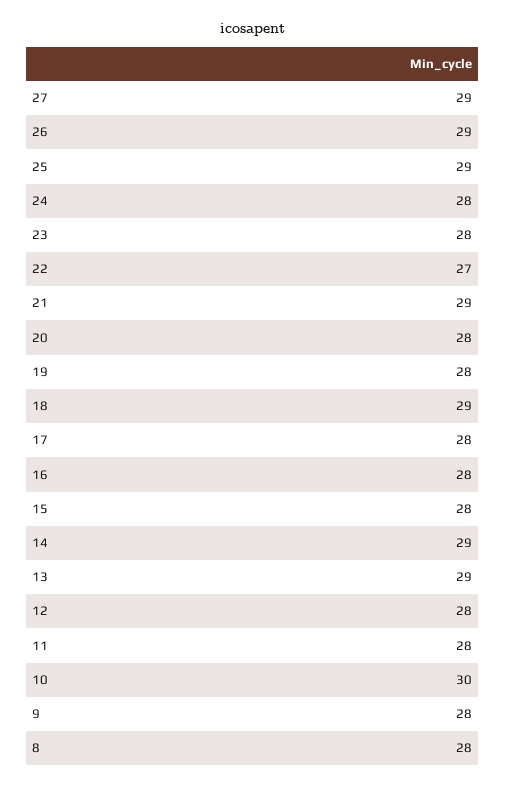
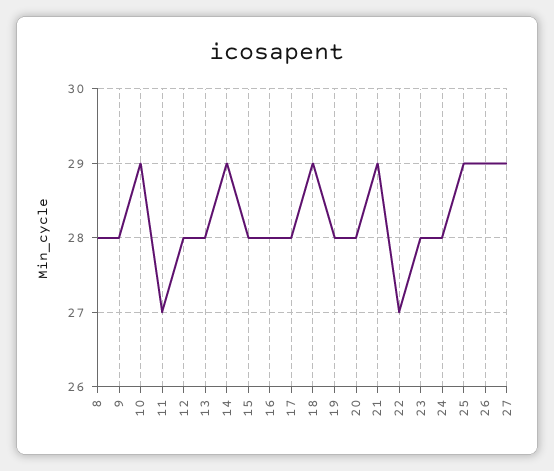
  {
    "27": 29,
    "26": 29,
    "25": 29,
    "24": 28,
    "23": 28,
    "22": 27,
    "21": 29,
    "20": 28,
    "19": 28,
    "18": 29,
    "17": 28,
    "16": 28,
    "15": 28,
    "14": 29,
-   "13": 29,
+   "13": 28,
    "12": 28,
-   "11": 28,
+   "11": 27,
-   "10": 30,
+   "10": 29,
    "9": 28,
    "8": 28
  }

